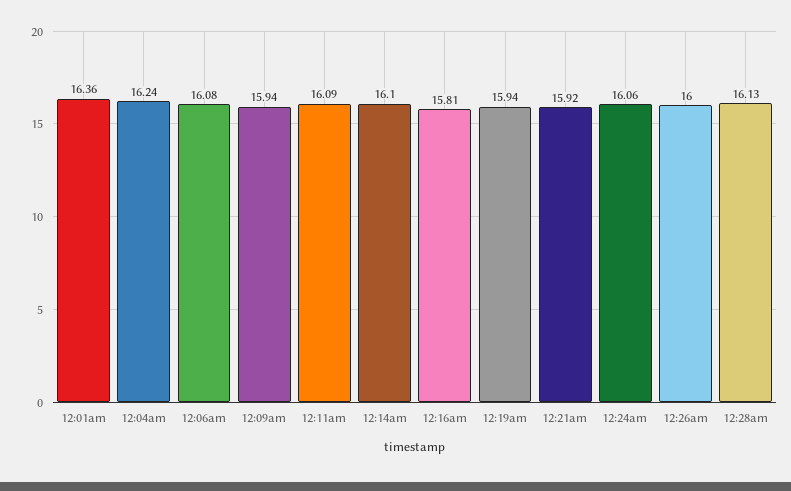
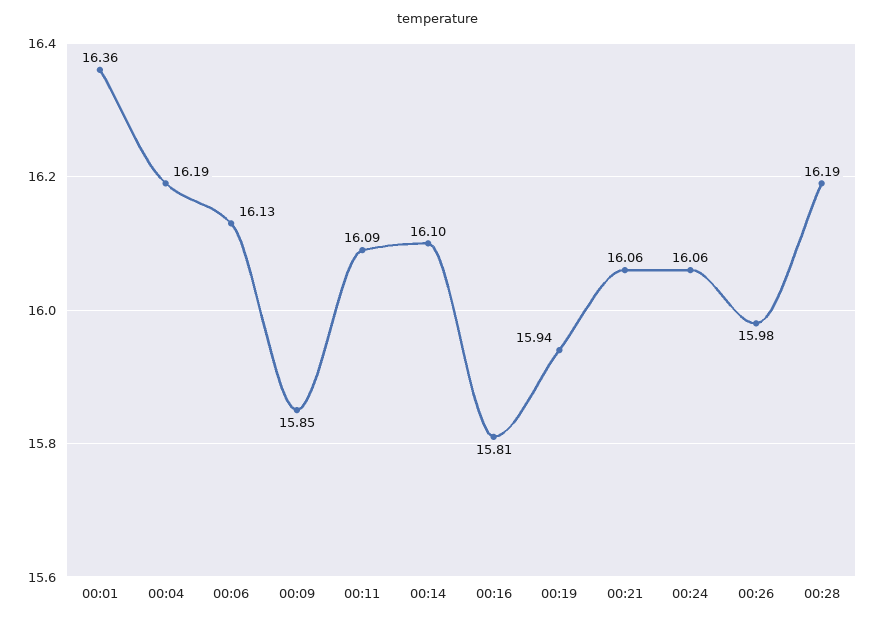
  {
    "12:01am": 16.36,
-   "12:04am": 16.24,
+   "12:04am": 16.19,
-   "12:06am": 16.08,
+   "12:06am": 16.13,
-   "12:09am": 15.94,
+   "12:09am": 15.85,
    "12:11am": 16.09,
    "12:14am": 16.1,
    "12:16am": 15.81,
    "12:19am": 15.94,
-   "12:21am": 15.92,
+   "12:21am": 16.06,
    "12:24am": 16.06,
-   "12:26am": 16,
+   "12:26am": 15.98,
-   "12:28am": 16.13
+   "12:28am": 16.19
  }

